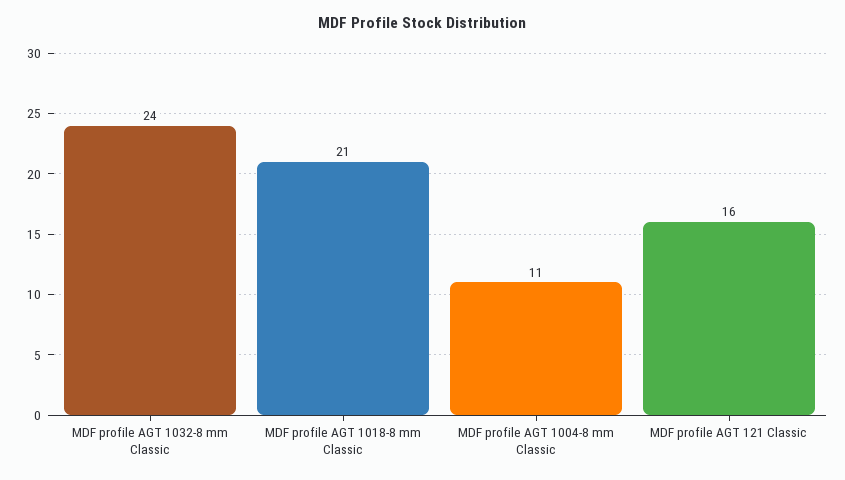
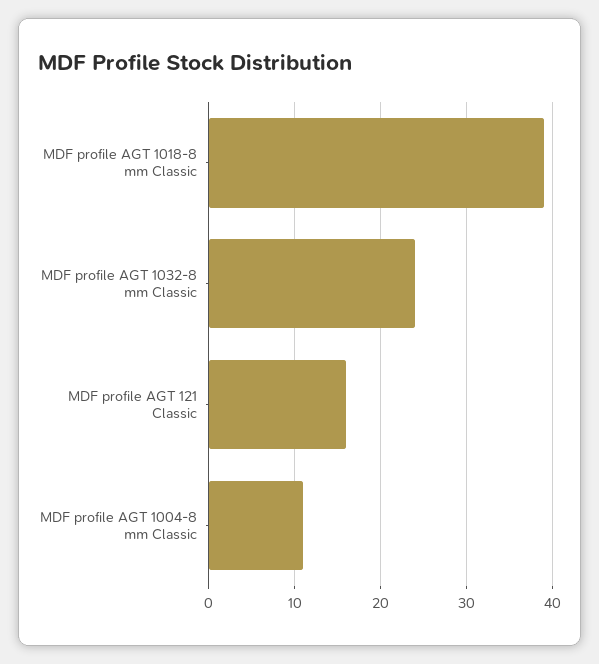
  {
    "MDF profile AGT 1032-8 mm Classic": 24,
-   "MDF profile AGT 1018-8 mm Classic": 21,
+   "MDF profile AGT 1018-8 mm Classic": 39,
    "MDF profile AGT 1004-8 mm Classic": 11,
    "MDF profile AGT 121 Classic": 16
  }

